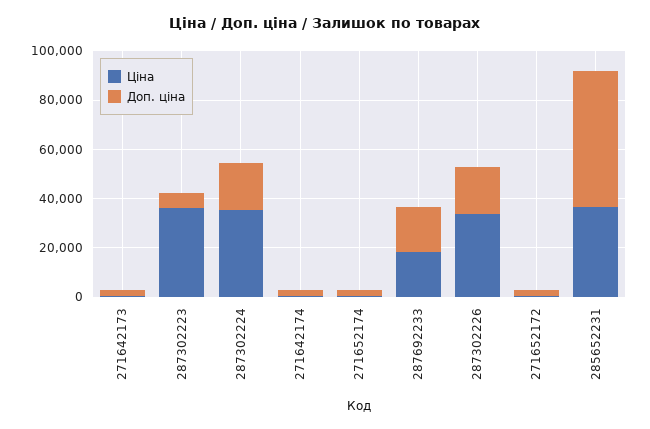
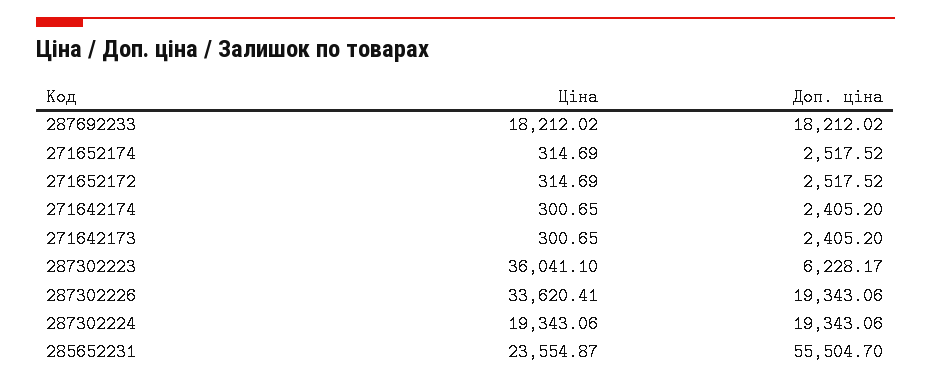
  {
    "Ціна": {
      "271642173": 300.65,
      "287302223": 36041.1,
-     "287302224": 35000,
+     "287302224": 19343.06,
      "271642174": 300.65,
      "271652174": 314.69,
      "287692233": 18212.02,
      "287302226": 33620.41,
      "271652172": 314.69,
-     "285652231": 35000
+     "285652231": 23554.87
    },
    "Доп. ціна": {
      "271642173": 2405.2,
      "287302223": 6228.17,
      "287302224": 19343.06,
      "271642174": 2405.2,
      "271652174": 2517.52,
      "287692233": 18212.02,
      "287302226": 19343.06,
      "271652172": 2517.52,
      "285652231": 55504.7
    }
  }

